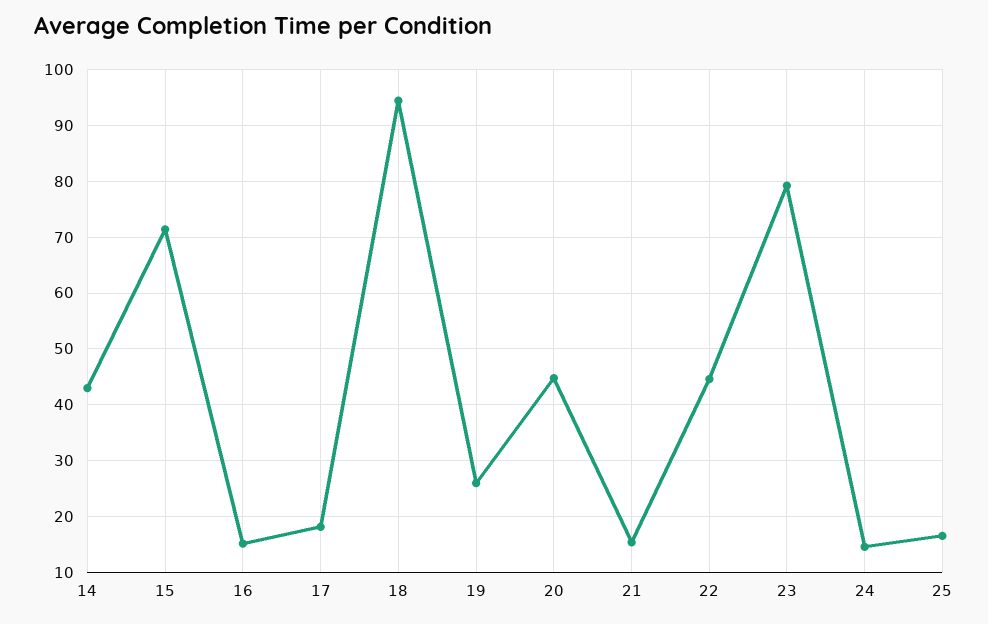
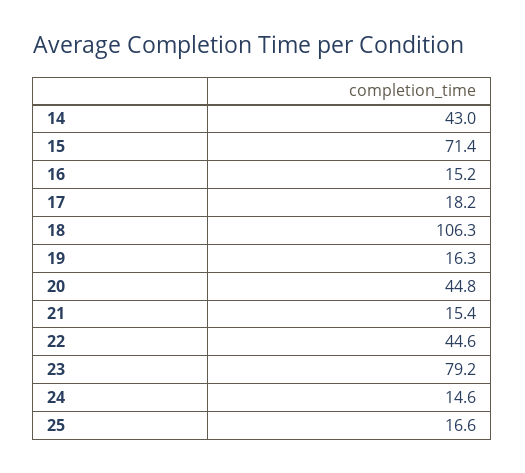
  {
    "14": 43,
    "15": 71.4,
    "16": 15.2,
    "17": 18.2,
-   "18": 94,
+   "18": 106.3,
-   "19": 26,
+   "19": 16.3,
    "20": 44.8,
    "21": 15.4,
    "22": 44.6,
    "23": 79.2,
    "24": 14.6,
    "25": 16.6
  }

